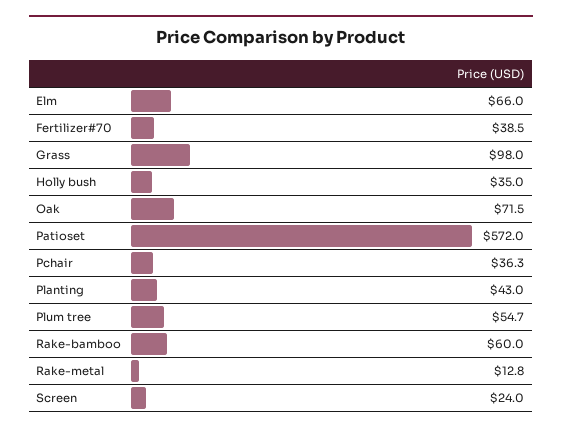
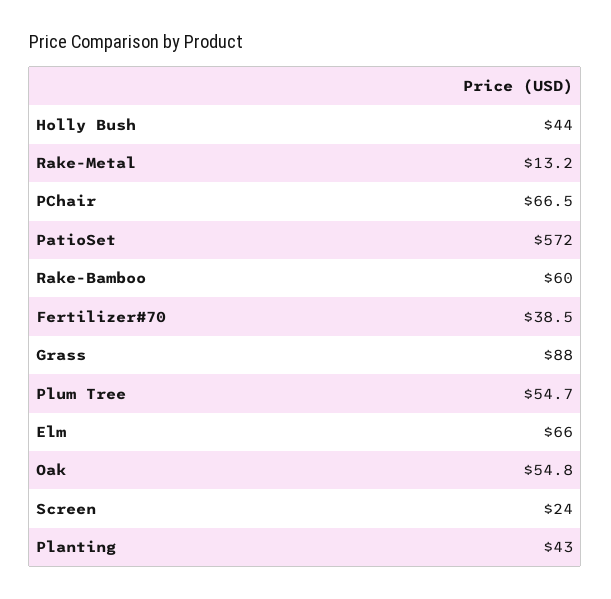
  {
    "Elm": 66,
    "Fertilizer#70": 38.5,
-   "Grass": 98,
+   "Grass": 88,
-   "Holly bush": 35,
+   "Holly bush": 44,
-   "Oak": 71.5,
+   "Oak": 54.8,
    "Patioset": 572,
-   "Pchair": 36.3,
+   "Pchair": 66.5,
    "Planting": 43,
    "Plum tree": 54.7,
    "Rake-bamboo": 60,
-   "Rake-metal": 12.8,
+   "Rake-metal": 13.2,
    "Screen": 24
  }

